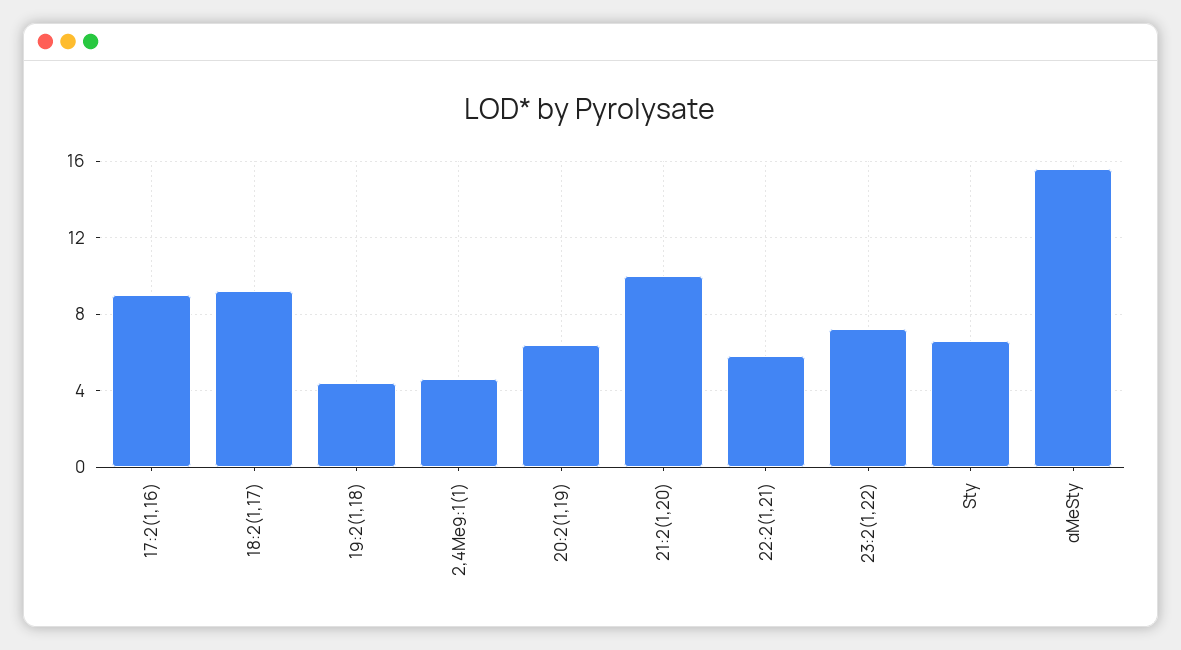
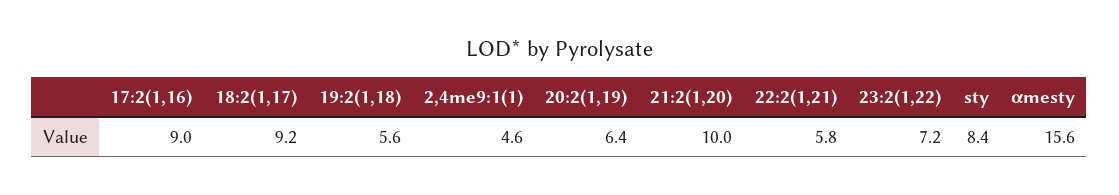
  {
    "17:2(1,16)": 9,
    "18:2(1,17)": 9.2,
-   "19:2(1,18)": 4.5,
+   "19:2(1,18)": 5.6,
    "2,4Me9:1(1)": 4.6,
    "20:2(1,19)": 6.4,
    "21:2(1,20)": 10,
    "22:2(1,21)": 5.8,
    "23:2(1,22)": 7.2,
-   "Sty": 6.5,
+   "Sty": 8.4,
    "αMeSty": 15.6
  }

